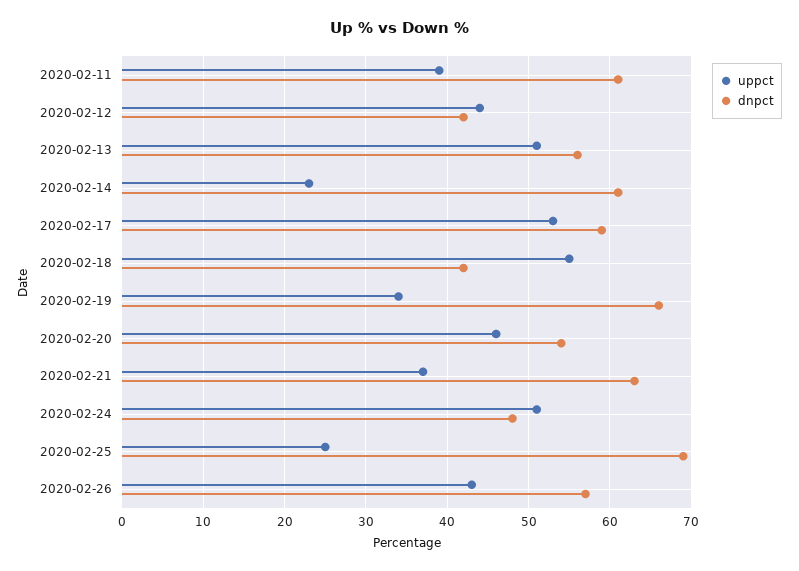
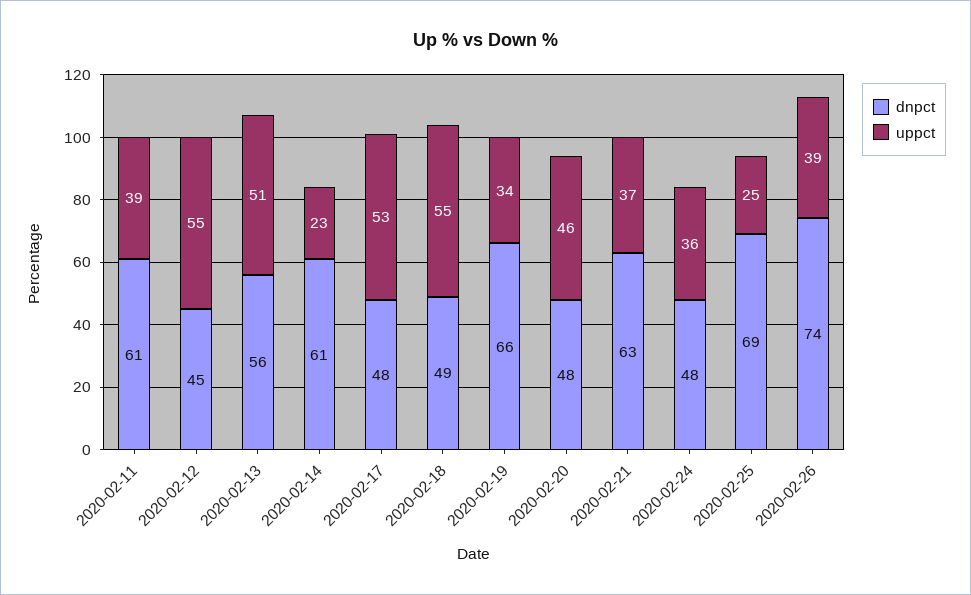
  {
    "uppct": {
      "2020-02-11": 39,
-     "2020-02-12": 44,
+     "2020-02-12": 55,
      "2020-02-13": 51,
      "2020-02-14": 23,
      "2020-02-17": 53,
      "2020-02-18": 55,
      "2020-02-19": 34,
      "2020-02-20": 46,
      "2020-02-21": 37,
-     "2020-02-24": 51,
+     "2020-02-24": 36,
      "2020-02-25": 25,
-     "2020-02-26": 43
+     "2020-02-26": 39
    },
    "dnpct": {
      "2020-02-11": 61,
-     "2020-02-12": 42,
+     "2020-02-12": 45,
      "2020-02-13": 56,
      "2020-02-14": 61,
-     "2020-02-17": 59,
+     "2020-02-17": 48,
-     "2020-02-18": 42,
+     "2020-02-18": 49,
      "2020-02-19": 66,
-     "2020-02-20": 54,
+     "2020-02-20": 48,
      "2020-02-21": 63,
      "2020-02-24": 48,
      "2020-02-25": 69,
-     "2020-02-26": 57
+     "2020-02-26": 74
    }
  }

